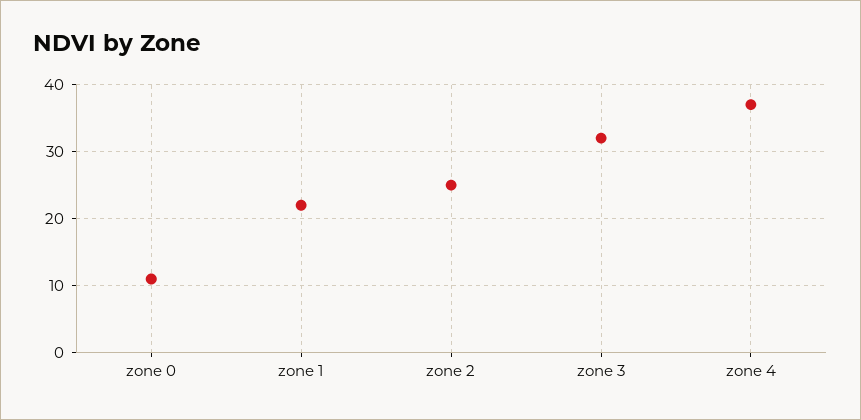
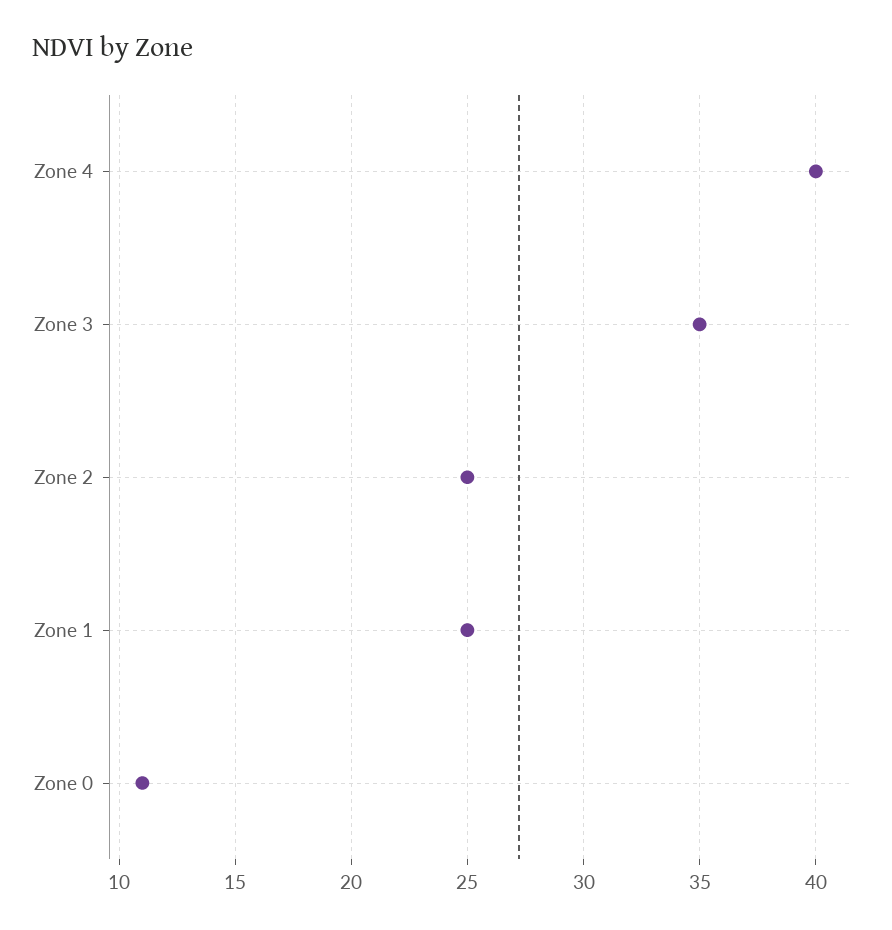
  {
    "zone 0": 11,
-   "zone 1": 22,
+   "zone 1": 25,
    "zone 2": 25,
-   "zone 3": 32,
+   "zone 3": 35,
-   "zone 4": 37
+   "zone 4": 40
  }

